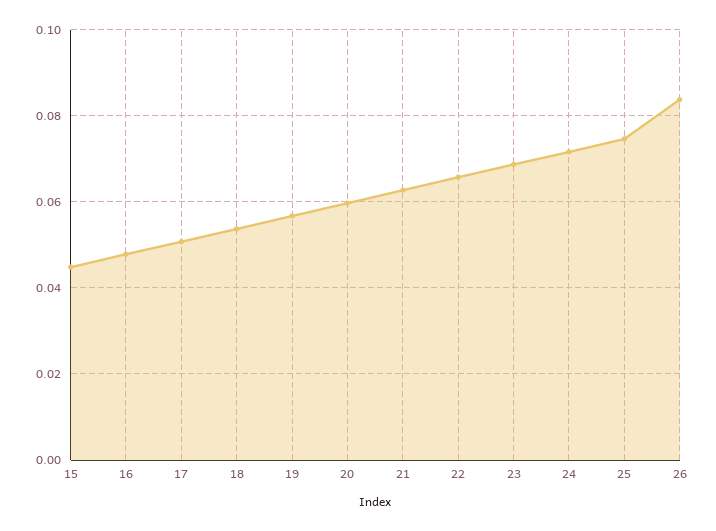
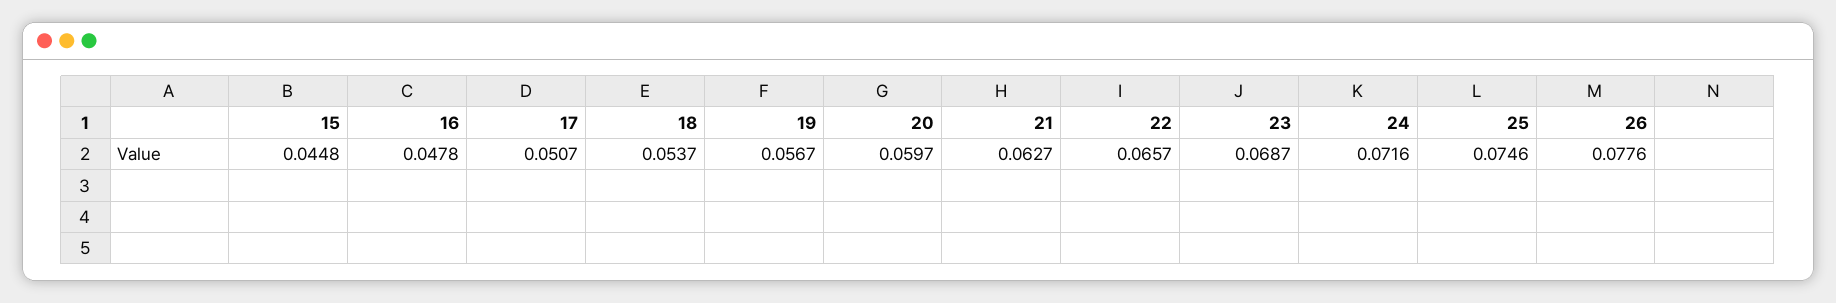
  {
    "15": 0.0448,
    "16": 0.0478,
    "17": 0.0507,
    "18": 0.0537,
    "19": 0.0567,
    "20": 0.0597,
    "21": 0.0627,
    "22": 0.0657,
    "23": 0.0687,
    "24": 0.0716,
    "25": 0.0746,
-   "26": 0.084
+   "26": 0.0776
  }

